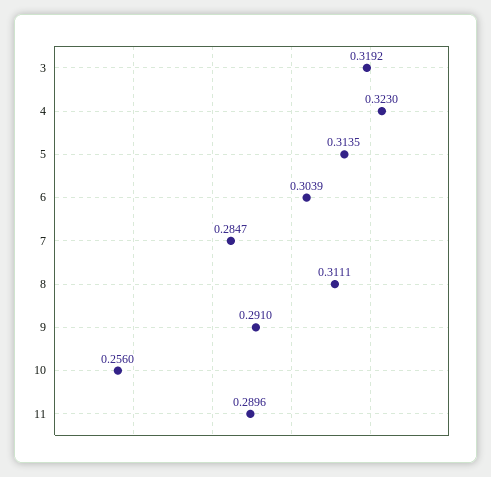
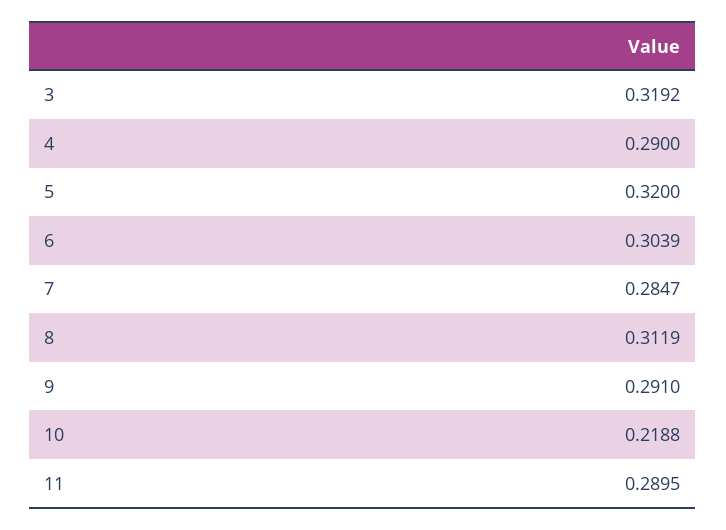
  {
    "3": 0.3192,
-   "4": 0.323,
+   "4": 0.29,
-   "5": 0.3135,
+   "5": 0.32,
    "6": 0.3039,
    "7": 0.2847,
-   "8": 0.3111,
+   "8": 0.3119,
    "9": 0.291,
-   "10": 0.256,
+   "10": 0.2188,
-   "11": 0.2896
+   "11": 0.2895
  }

